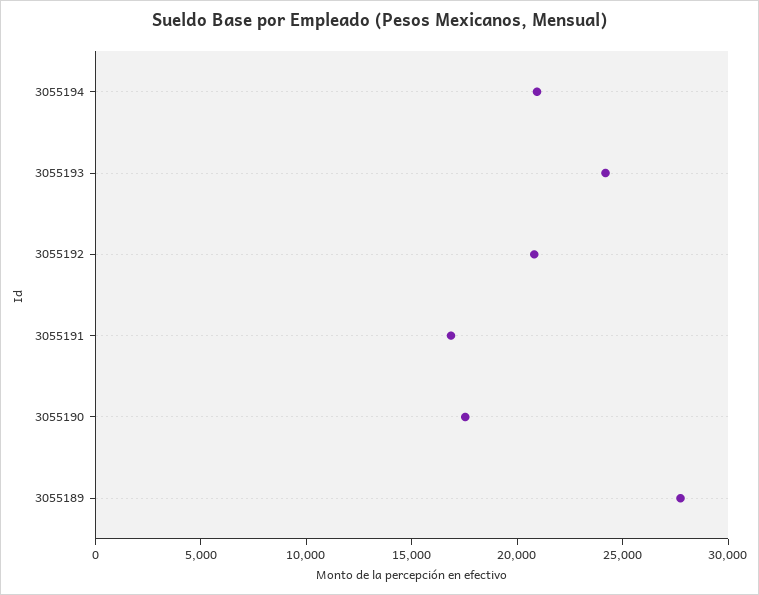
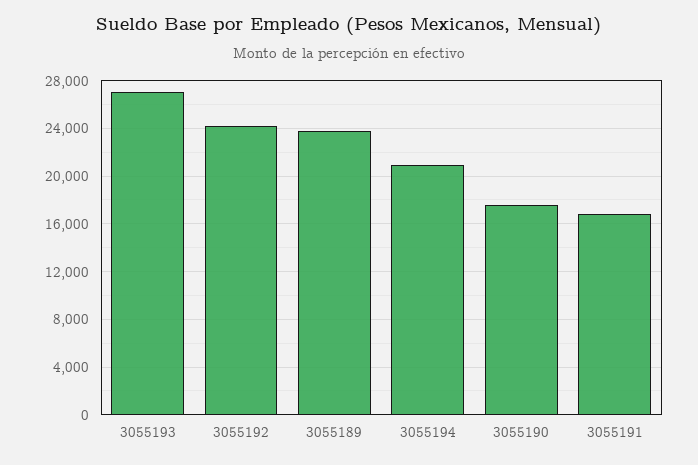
  {
    "3055194": 21000,
-   "3055193": 24000,
+   "3055193": 27000,
-   "3055192": 21000,
+   "3055192": 24000,
    "3055191": 17000,
    "3055190": 18000,
-   "3055189": 28000
+   "3055189": 24000
  }

